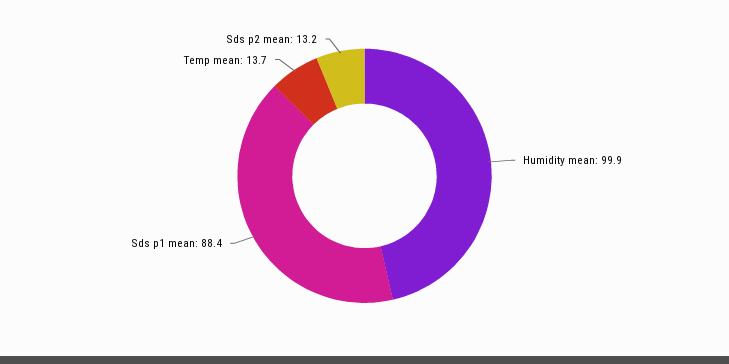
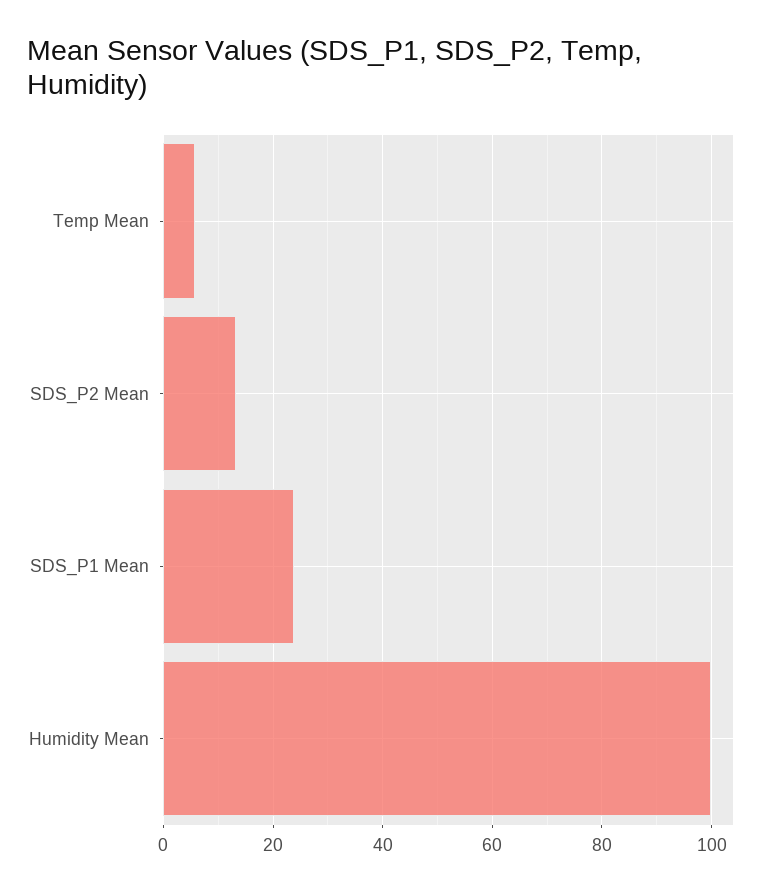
  {
    "Humidity mean": 99.9,
-   "Sds p1 mean": 88.4,
+   "Sds p1 mean": 24,
-   "Temp mean": 13.7,
+   "Temp mean": 6,
    "Sds p2 mean": 13.2
  }

